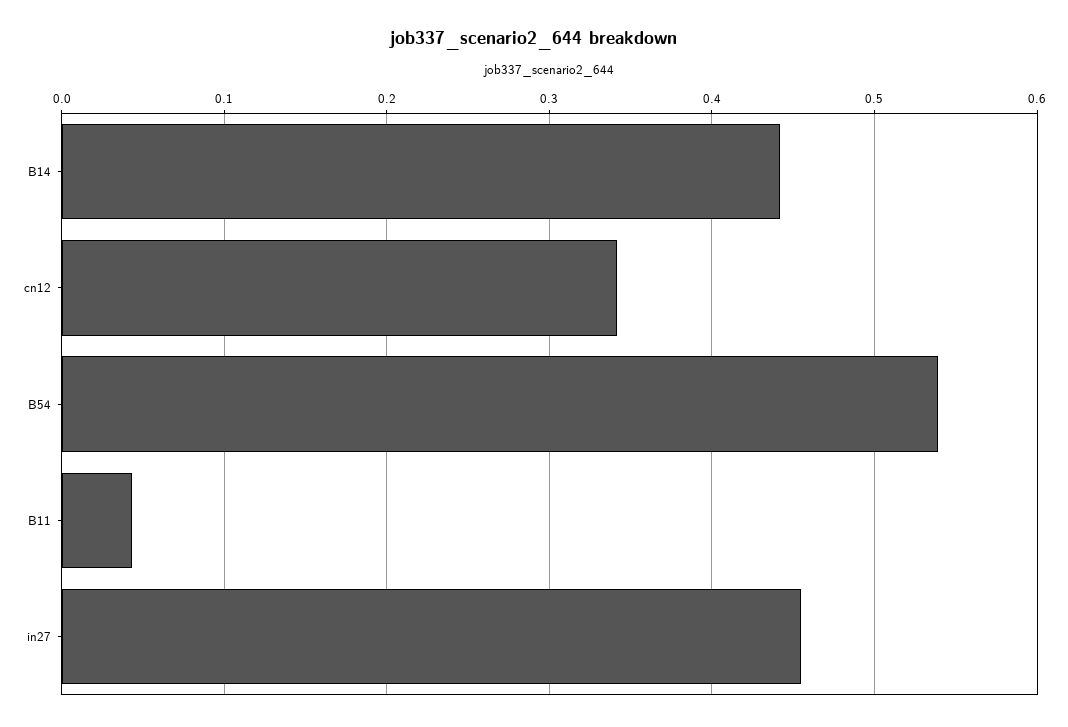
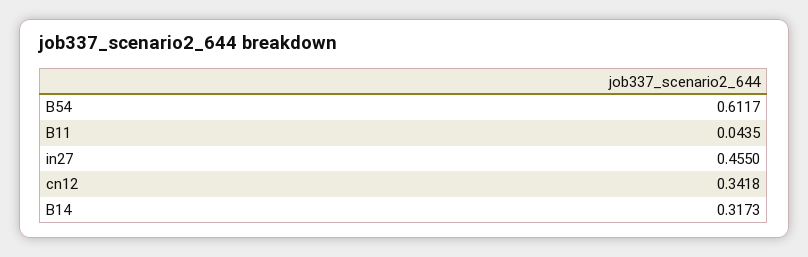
  {
-   "B14": 0.44,
+   "B14": 0.3173,
    "cn12": 0.3418,
-   "B54": 0.54,
+   "B54": 0.6117,
    "B11": 0.0435,
    "in27": 0.455
  }

